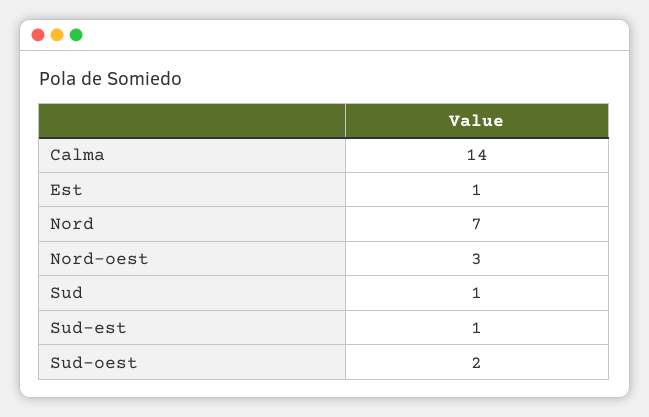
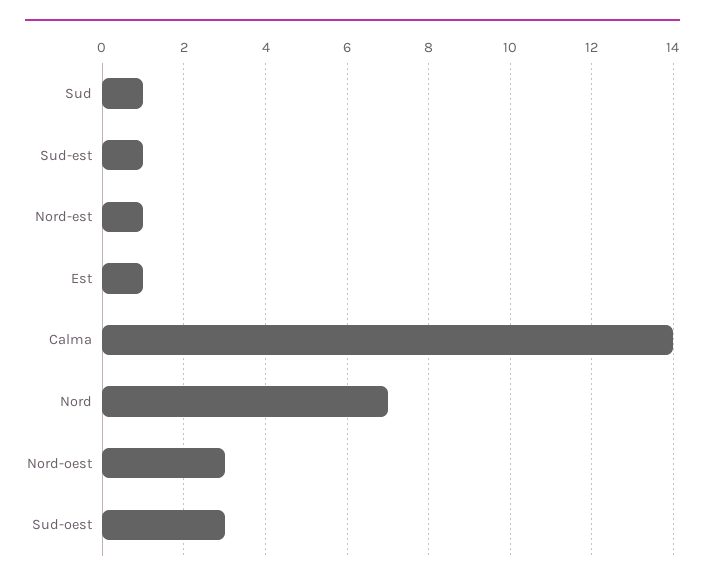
  {
    "Calma": 14,
    "Est": 1,
    "Nord": 7,
    "Nord-oest": 3,
    "Sud": 1,
    "Sud-est": 1,
-   "Sud-oest": 2
+   "Sud-oest": 3,
+   "Nord-est": 1
  }

